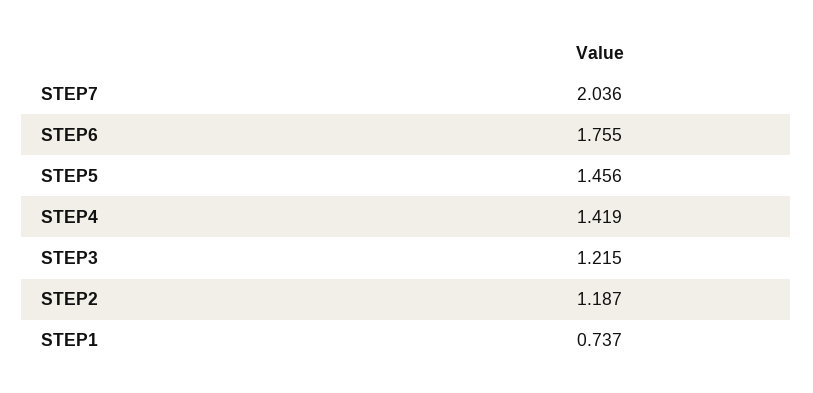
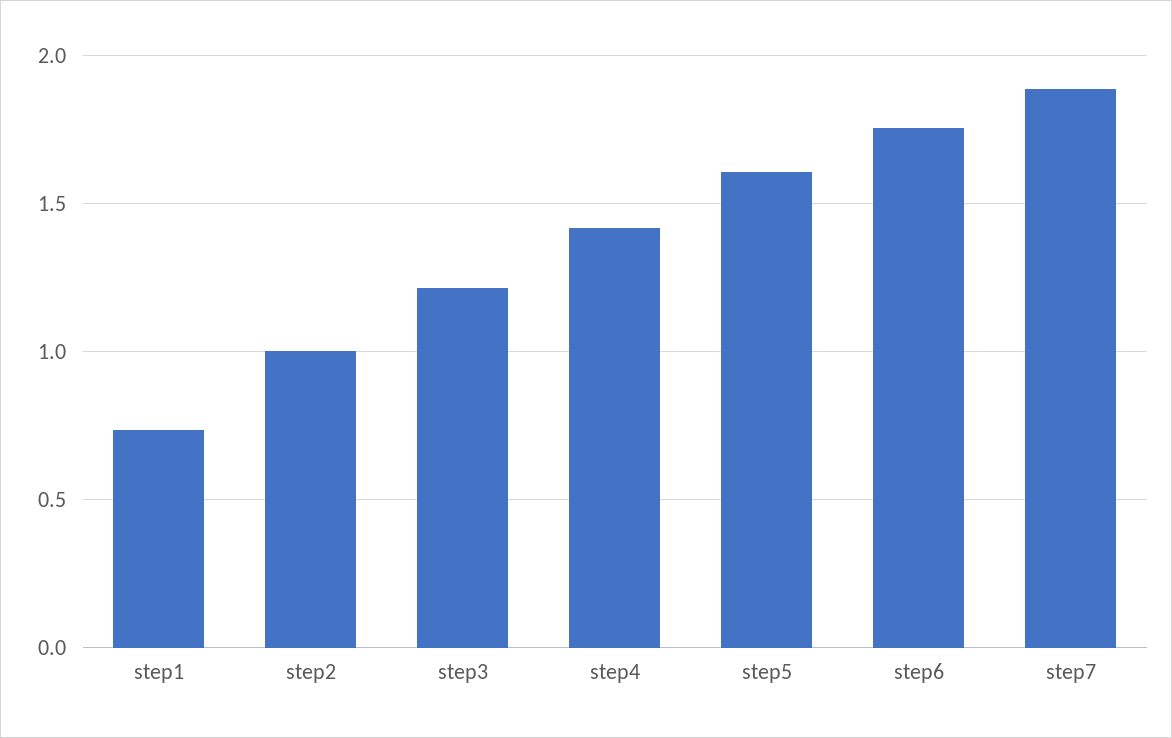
  {
-   "STEP7": 2.036,
+   "STEP7": 1.9,
    "STEP6": 1.755,
-   "STEP5": 1.456,
+   "STEP5": 1.6,
    "STEP4": 1.419,
    "STEP3": 1.215,
-   "STEP2": 1.187,
+   "STEP2": 1,
    "STEP1": 0.737
  }

